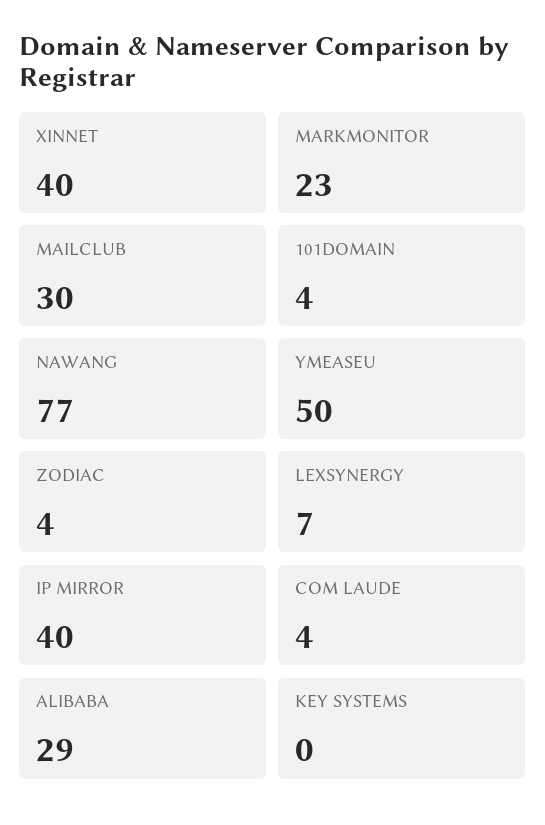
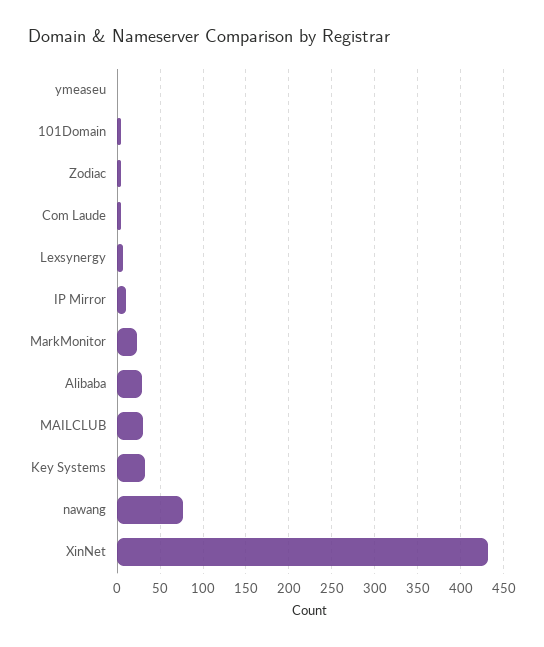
  {
-   "XINNET": 40,
+   "XINNET": 430,
    "MARKMONITOR": 23,
    "MAILCLUB": 30,
    "101DOMAIN": 4,
    "NAWANG": 77,
-   "YMEASEU": 50,
+   "YMEASEU": 0,
    "ZODIAC": 4,
    "LEXSYNERGY": 7,
-   "IP MIRROR": 40,
+   "IP MIRROR": 10,
    "COM LAUDE": 4,
    "ALIBABA": 29,
-   "KEY SYSTEMS": 0
+   "KEY SYSTEMS": 30
  }

